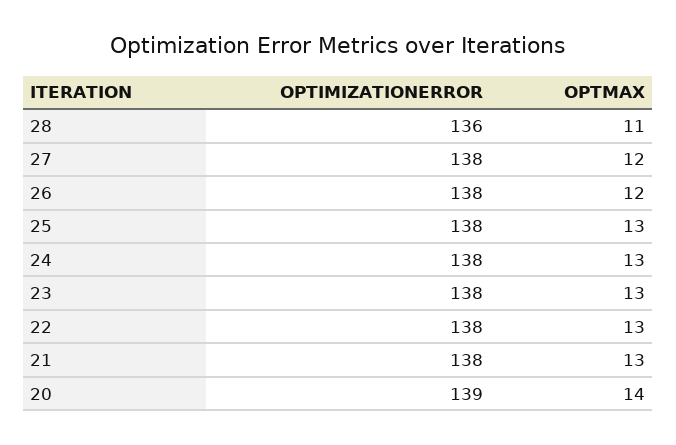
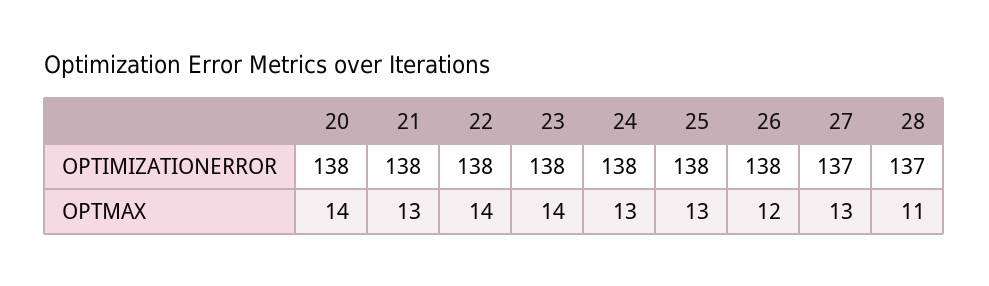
  {
    "OPTIMIZATIONERROR": {
-     "28": 136,
+     "28": 137,
-     "27": 138,
+     "27": 137,
      "26": 138,
      "25": 138,
      "24": 138,
      "23": 138,
      "22": 138,
      "21": 138,
-     "20": 139
+     "20": 138
    },
    "OPTMAX": {
      "28": 11,
-     "27": 12,
+     "27": 13,
      "26": 12,
      "25": 13,
      "24": 13,
-     "23": 13,
+     "23": 14,
-     "22": 13,
+     "22": 14,
      "21": 13,
      "20": 14
    }
  }

